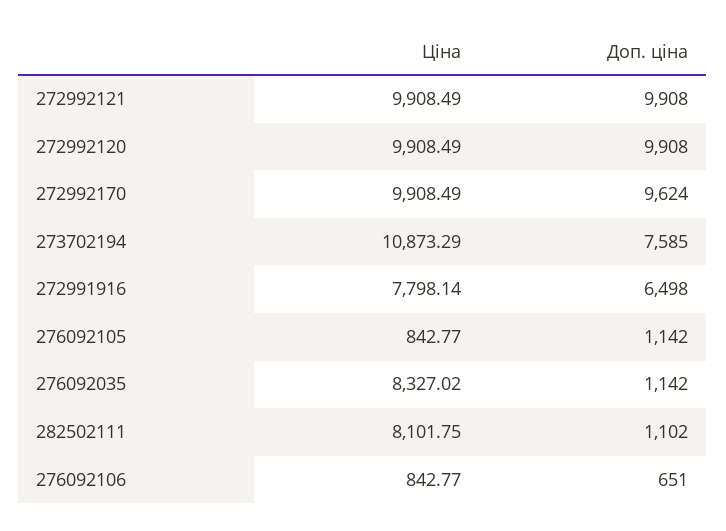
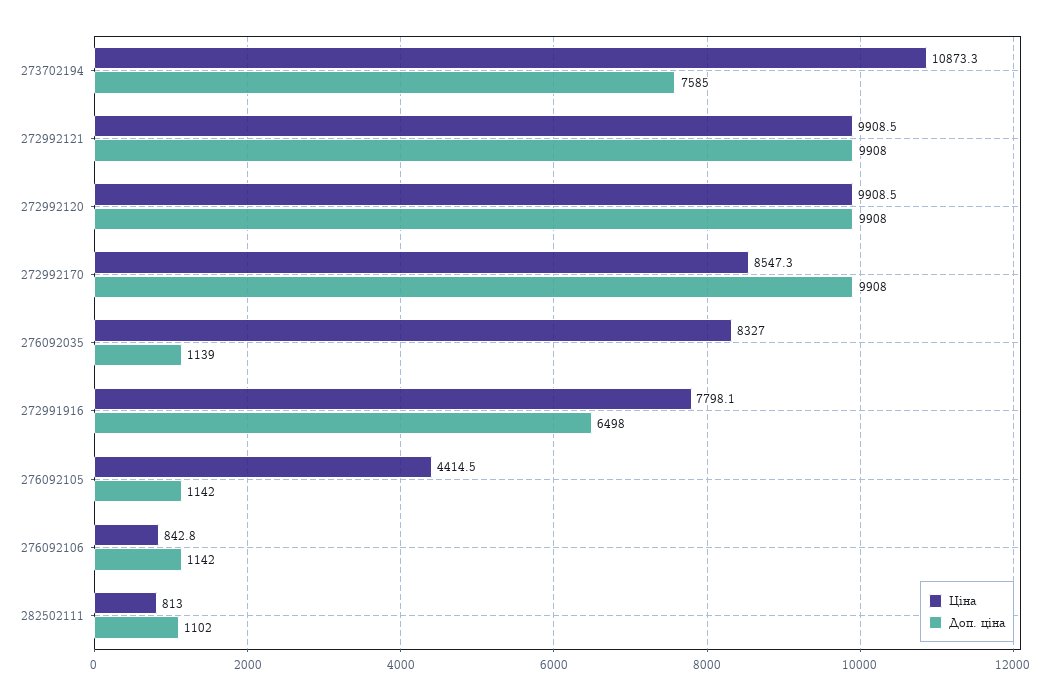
  {
    "Ціна": {
      "272992121": 9908.49,
      "272992120": 9908.49,
-     "272992170": 9908.49,
+     "272992170": 8547.3,
      "273702194": 10873.29,
      "272991916": 7798.14,
-     "276092105": 842.77,
+     "276092105": 4414.5,
      "276092035": 8327.02,
-     "282502111": 8101.75,
+     "282502111": 813,
      "276092106": 842.77
    },
    "Доп. ціна": {
      "272992121": 9908,
      "272992120": 9908,
-     "272992170": 9624,
+     "272992170": 9908,
      "273702194": 7585,
      "272991916": 6498,
      "276092105": 1142,
-     "276092035": 1142,
+     "276092035": 1139,
      "282502111": 1102,
-     "276092106": 651
+     "276092106": 1142
    }
  }

